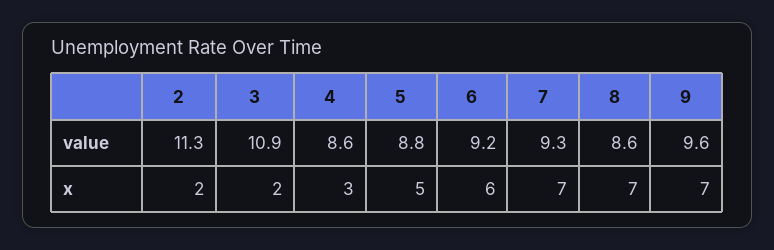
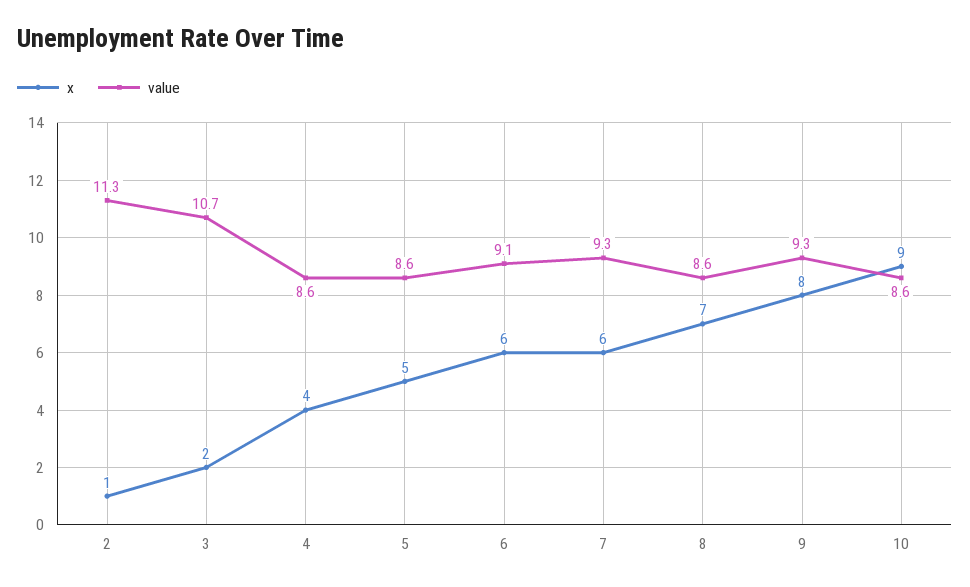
  {
    "value": {
      "2": 11.3,
-     "3": 10.9,
+     "3": 10.7,
      "4": 8.6,
-     "5": 8.8,
+     "5": 8.6,
-     "6": 9.2,
+     "6": 9.1,
      "7": 9.3,
      "8": 8.6,
-     "9": 9.6
+     "9": 9.3,
+     "10": 8.6
    },
    "x": {
-     "2": 2,
+     "2": 1,
      "3": 2,
-     "4": 3,
+     "4": 4,
      "5": 5,
      "6": 6,
-     "7": 7,
+     "7": 6,
      "8": 7,
-     "9": 7
+     "9": 8,
+     "10": 9
    }
  }

